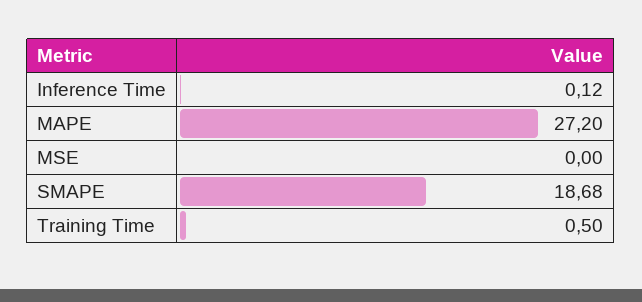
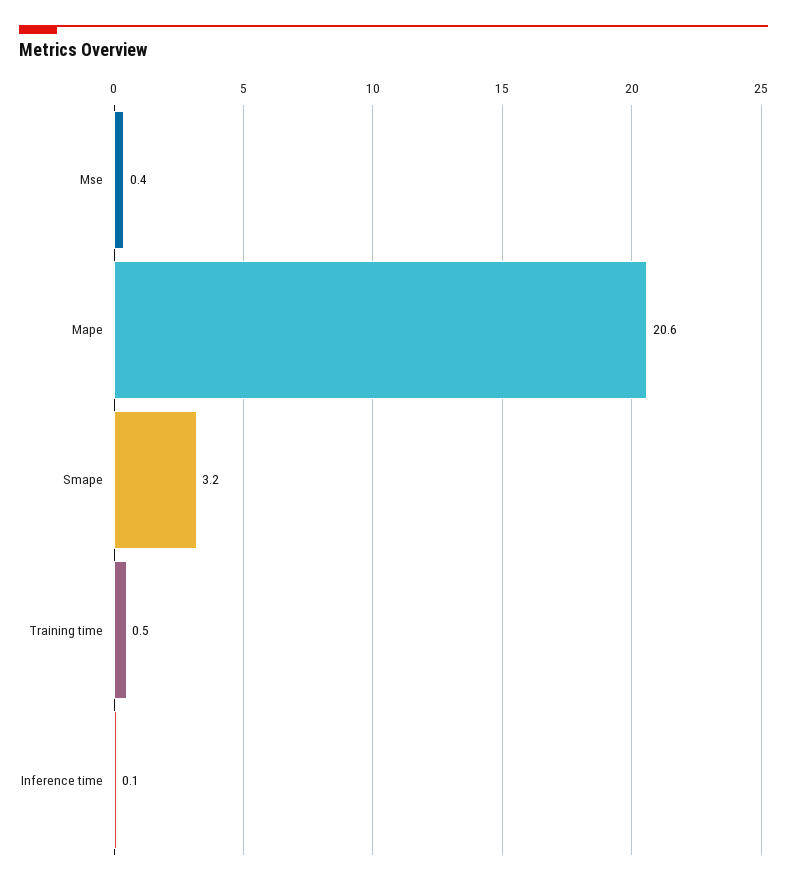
  {
    "Inference Time": 0.12,
-   "MAPE": 27.2,
+   "MAPE": 20.6,
-   "MSE": 0,
+   "MSE": 0.4,
-   "SMAPE": 18.68,
+   "SMAPE": 3.2,
    "Training Time": 0.5
  }

